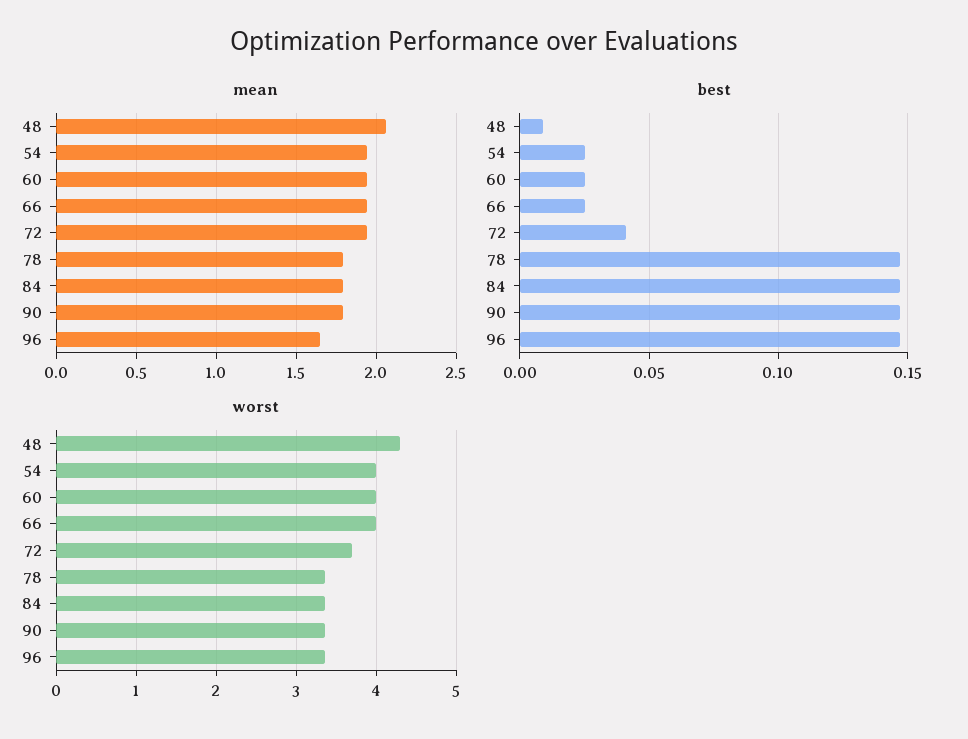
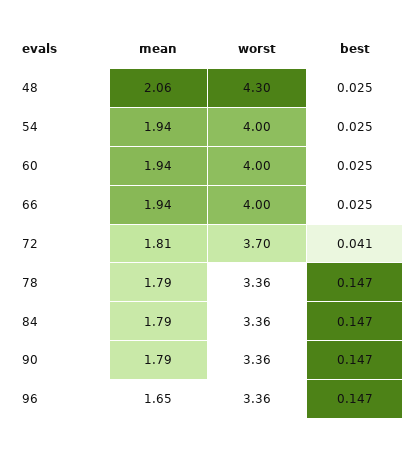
  {
    "mean": {
      "48": 2.06,
      "54": 1.94,
      "60": 1.94,
      "66": 1.94,
-     "72": 1.95,
+     "72": 1.81,
      "78": 1.79,
      "84": 1.79,
      "90": 1.79,
      "96": 1.65
    },
    "best": {
-     "48": 0.01,
+     "48": 0.025,
      "54": 0.025,
      "60": 0.025,
      "66": 0.025,
      "72": 0.041,
      "78": 0.147,
      "84": 0.147,
      "90": 0.147,
      "96": 0.147
    },
    "worst": {
      "48": 4.3,
      "54": 4,
      "60": 4,
      "66": 4,
      "72": 3.7,
      "78": 3.36,
      "84": 3.36,
      "90": 3.36,
      "96": 3.36
    }
  }

